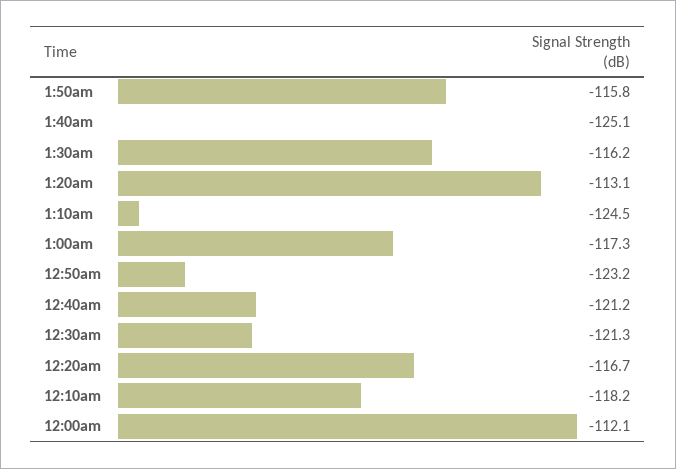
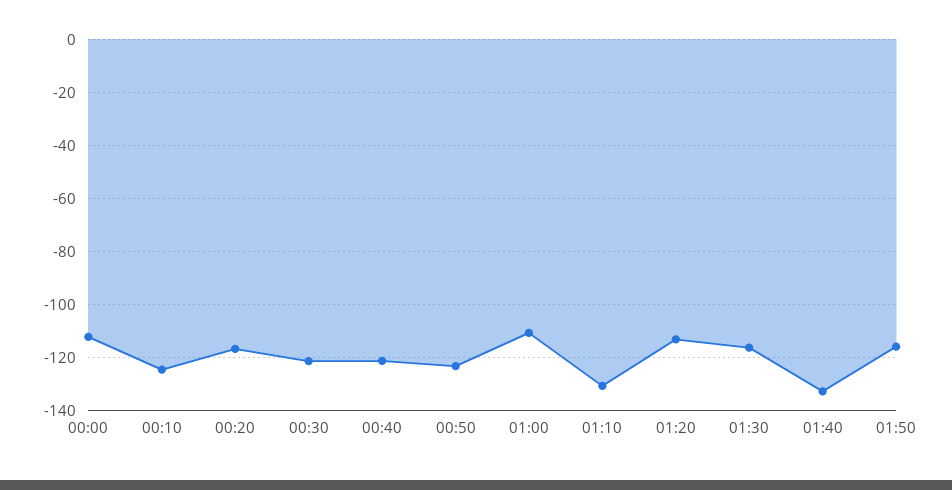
  {
    "1:50am": -115.8,
-   "1:40am": -125.1,
+   "1:40am": -132.5,
    "1:30am": -116.2,
    "1:20am": -113.1,
-   "1:10am": -124.5,
+   "1:10am": -130,
-   "1:00am": -117.3,
+   "1:00am": -110,
    "12:50am": -123.2,
    "12:40am": -121.2,
    "12:30am": -121.3,
    "12:20am": -116.7,
-   "12:10am": -118.2,
+   "12:10am": -125,
    "12:00am": -112.1
  }

